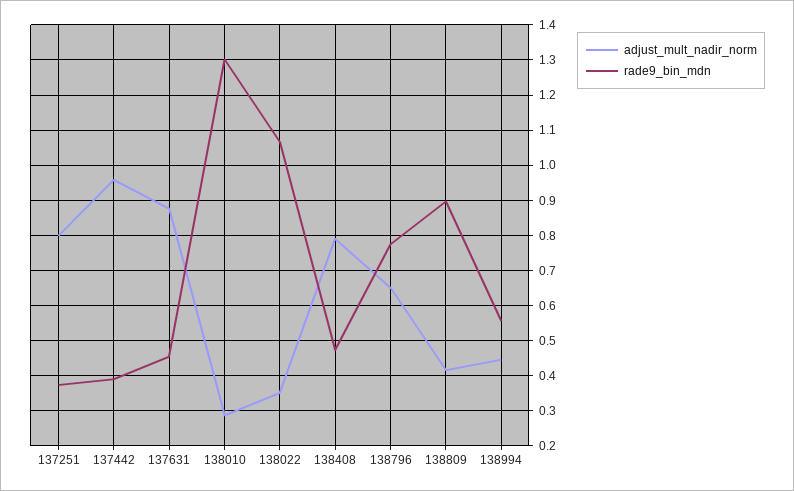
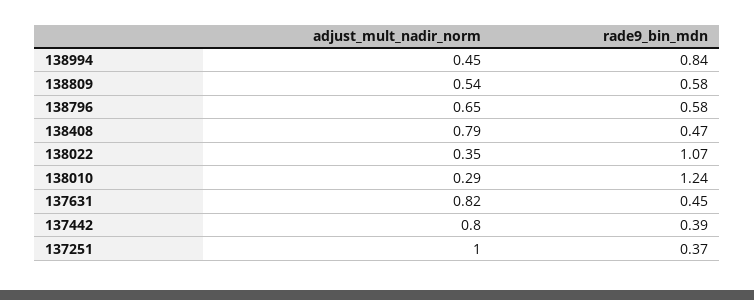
  {
    "adjust_mult_nadir_norm": {
-     "137251": 0.8,
+     "137251": 1,
-     "137442": 0.96,
+     "137442": 0.8,
-     "137631": 0.88,
+     "137631": 0.82,
      "138010": 0.29,
      "138022": 0.35,
      "138408": 0.79,
      "138796": 0.65,
-     "138809": 0.42,
+     "138809": 0.54,
      "138994": 0.45
    },
    "rade9_bin_mdn": {
      "137251": 0.37,
      "137442": 0.39,
      "137631": 0.45,
-     "138010": 1.3,
+     "138010": 1.24,
      "138022": 1.07,
      "138408": 0.47,
-     "138796": 0.78,
+     "138796": 0.58,
-     "138809": 0.9,
+     "138809": 0.58,
-     "138994": 0.56
+     "138994": 0.84
    }
  }

